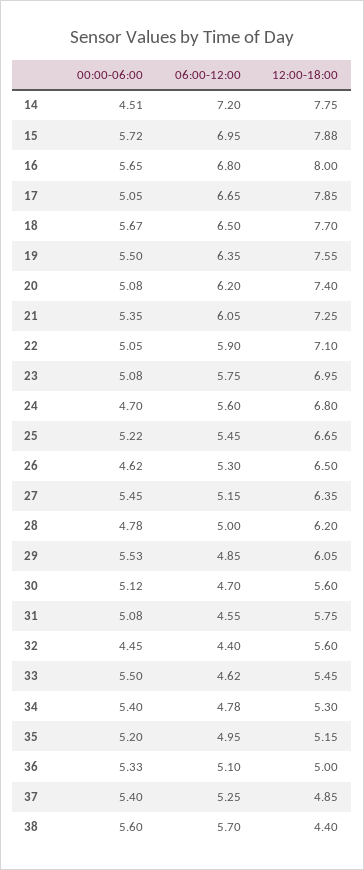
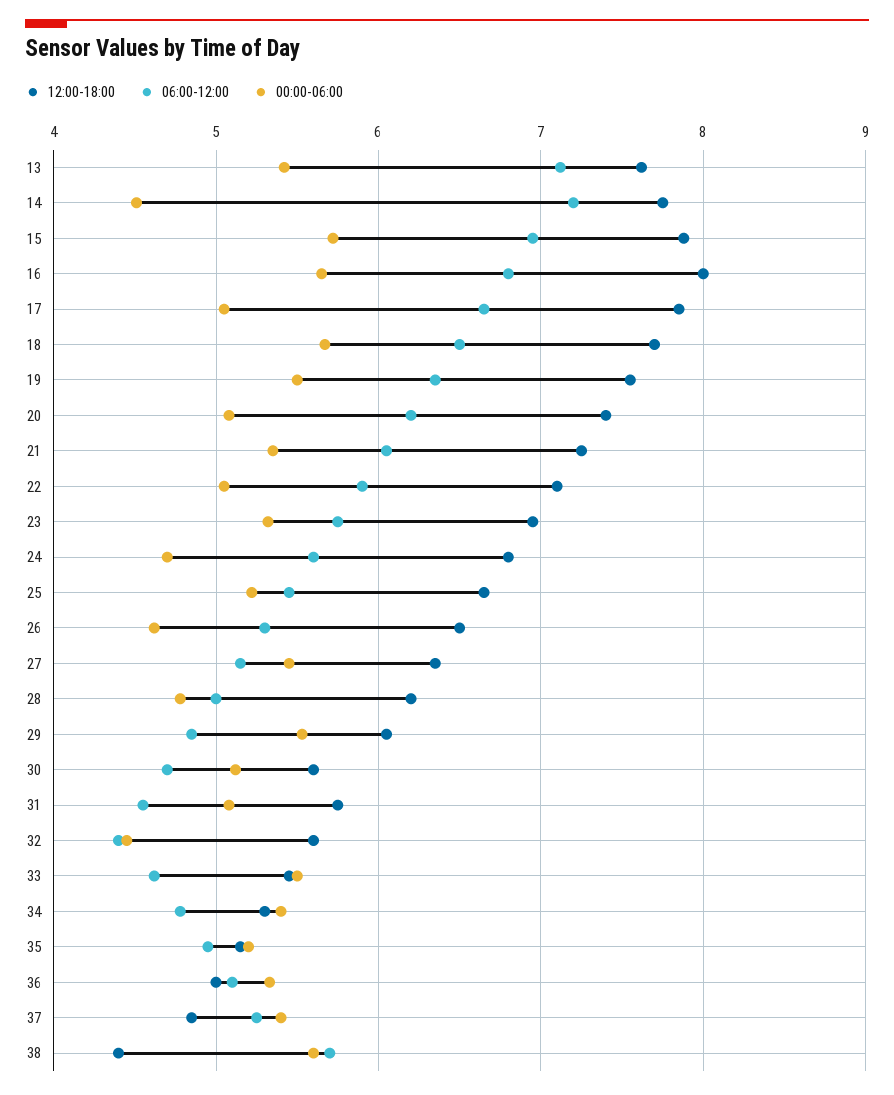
  {
    "00:00-06:00": {
      "14": 4.51,
      "15": 5.72,
      "16": 5.65,
      "17": 5.05,
      "18": 5.67,
      "19": 5.5,
      "20": 5.08,
      "21": 5.35,
      "22": 5.05,
-     "23": 5.08,
+     "23": 5.3,
      "24": 4.7,
      "25": 5.22,
      "26": 4.62,
      "27": 5.45,
      "28": 4.78,
      "29": 5.53,
      "30": 5.12,
      "31": 5.08,
      "32": 4.45,
      "33": 5.5,
      "34": 5.4,
      "35": 5.2,
      "36": 5.33,
      "37": 5.4,
-     "38": 5.6
+     "38": 5.6,
+     "13": 5.4
    },
    "06:00-12:00": {
      "14": 7.2,
      "15": 6.95,
      "16": 6.8,
      "17": 6.65,
      "18": 6.5,
      "19": 6.35,
      "20": 6.2,
      "21": 6.05,
      "22": 5.9,
      "23": 5.75,
      "24": 5.6,
      "25": 5.45,
      "26": 5.3,
      "27": 5.15,
      "28": 5,
      "29": 4.85,
      "30": 4.7,
      "31": 4.55,
      "32": 4.4,
      "33": 4.62,
      "34": 4.78,
      "35": 4.95,
      "36": 5.1,
      "37": 5.25,
-     "38": 5.7
+     "38": 5.7,
+     "13": 7.1
    },
    "12:00-18:00": {
      "14": 7.75,
      "15": 7.88,
      "16": 8,
      "17": 7.85,
      "18": 7.7,
      "19": 7.55,
      "20": 7.4,
      "21": 7.25,
      "22": 7.1,
      "23": 6.95,
      "24": 6.8,
      "25": 6.65,
      "26": 6.5,
      "27": 6.35,
      "28": 6.2,
      "29": 6.05,
      "30": 5.6,
      "31": 5.75,
      "32": 5.6,
      "33": 5.45,
      "34": 5.3,
      "35": 5.15,
      "36": 5,
      "37": 4.85,
-     "38": 4.4
+     "38": 4.4,
+     "13": 7.6
    }
  }

